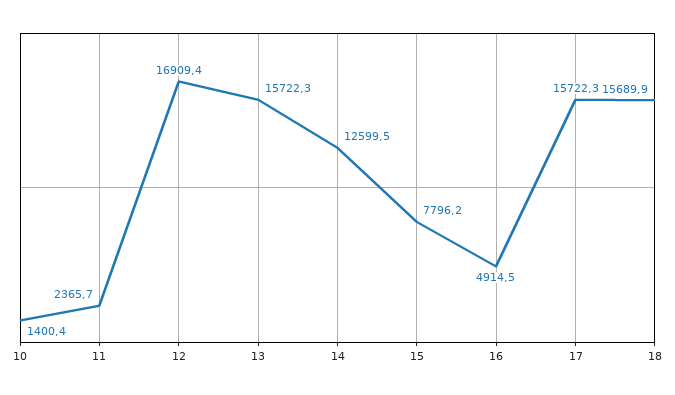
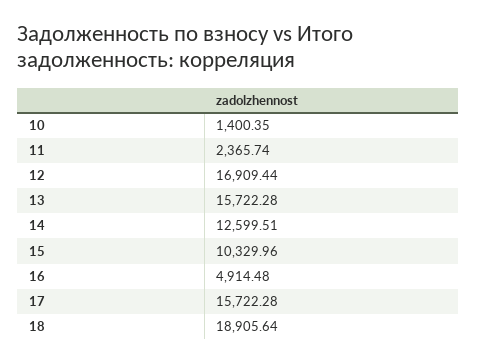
  {
    "10": 1400.35,
    "11": 2365.74,
    "12": 16909.44,
    "13": 15722.28,
    "14": 12599.51,
-   "15": 7796.2,
+   "15": 10329.96,
    "16": 4914.48,
    "17": 15722.28,
-   "18": 15689.9
+   "18": 18905.64
  }

